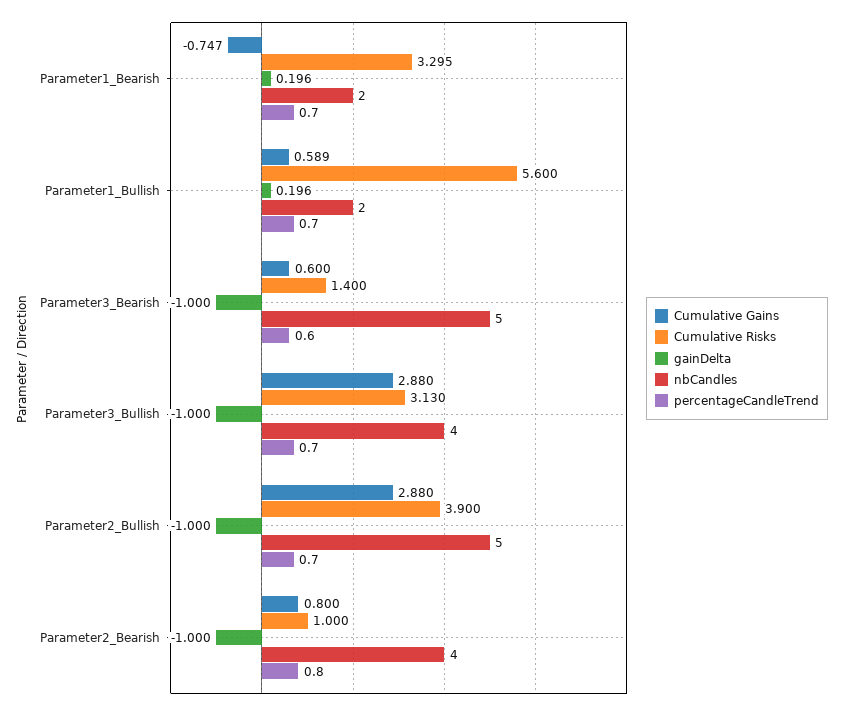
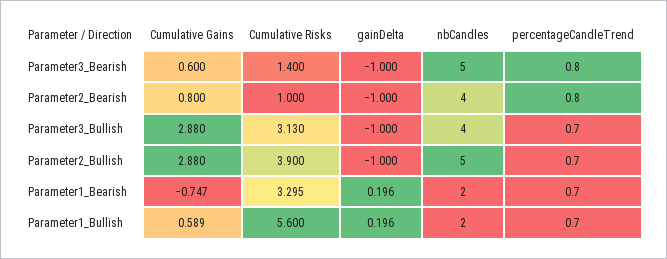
  {
    "Cumulative Gains": {
      "Parameter1_Bearish": -0.747,
      "Parameter1_Bullish": 0.589,
      "Parameter3_Bearish": 0.6,
      "Parameter3_Bullish": 2.88,
      "Parameter2_Bullish": 2.88,
      "Parameter2_Bearish": 0.8
    },
    "Cumulative Risks": {
      "Parameter1_Bearish": 3.295,
      "Parameter1_Bullish": 5.6,
      "Parameter3_Bearish": 1.4,
      "Parameter3_Bullish": 3.13,
      "Parameter2_Bullish": 3.9,
      "Parameter2_Bearish": 1
    },
    "gainDelta": {
      "Parameter1_Bearish": 0.196,
      "Parameter1_Bullish": 0.196,
      "Parameter3_Bearish": -1,
      "Parameter3_Bullish": -1,
      "Parameter2_Bullish": -1,
      "Parameter2_Bearish": -1
    },
    "nbCandles": {
      "Parameter1_Bearish": 2,
      "Parameter1_Bullish": 2,
      "Parameter3_Bearish": 5,
      "Parameter3_Bullish": 4,
      "Parameter2_Bullish": 5,
      "Parameter2_Bearish": 4
    },
    "percentageCandleTrend": {
      "Parameter1_Bearish": 0.7,
      "Parameter1_Bullish": 0.7,
-     "Parameter3_Bearish": 0.6,
+     "Parameter3_Bearish": 0.8,
      "Parameter3_Bullish": 0.7,
      "Parameter2_Bullish": 0.7,
      "Parameter2_Bearish": 0.8
    }
  }

